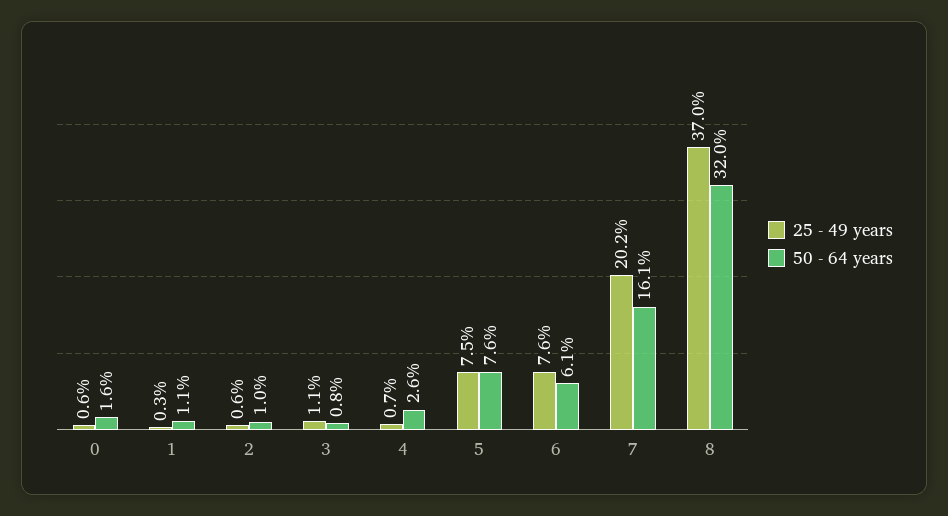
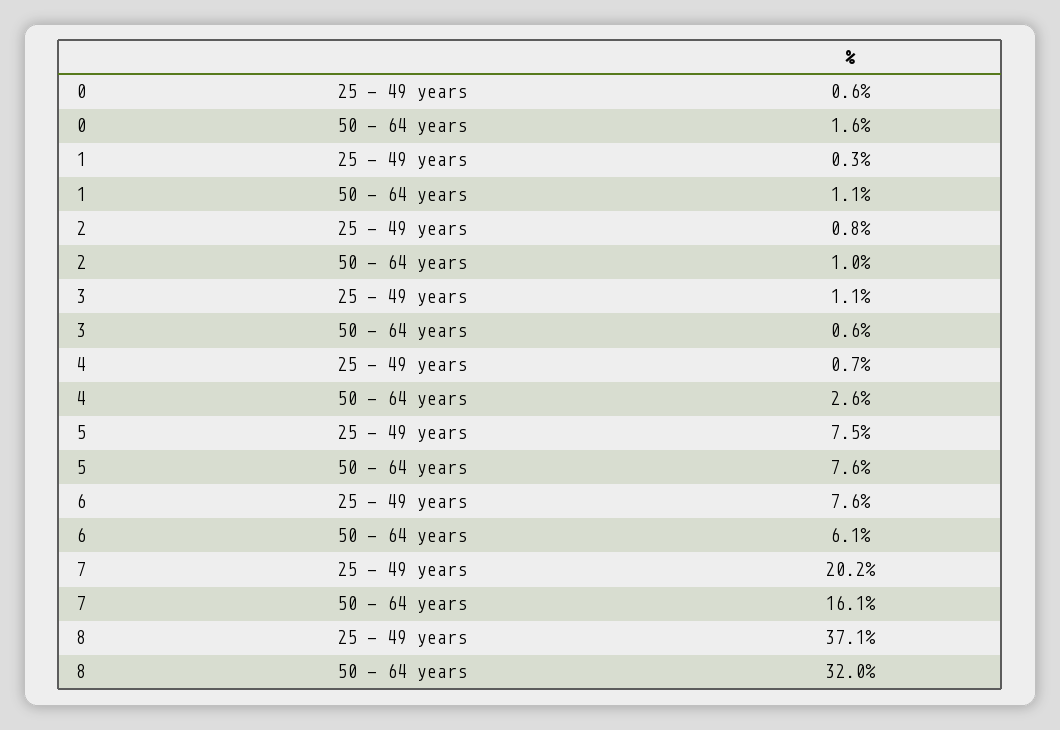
  {
    "25 - 49 years": {
      "0": 0.6,
      "1": 0.3,
-     "2": 0.6,
+     "2": 0.8,
      "3": 1.1,
      "4": 0.7,
      "5": 7.5,
      "6": 7.6,
      "7": 20.2,
-     "8": 37
+     "8": 37.1
    },
    "50 - 64 years": {
      "0": 1.6,
      "1": 1.1,
      "2": 1,
-     "3": 0.8,
+     "3": 0.6,
      "4": 2.6,
      "5": 7.6,
      "6": 6.1,
      "7": 16.1,
      "8": 32
    }
  }

